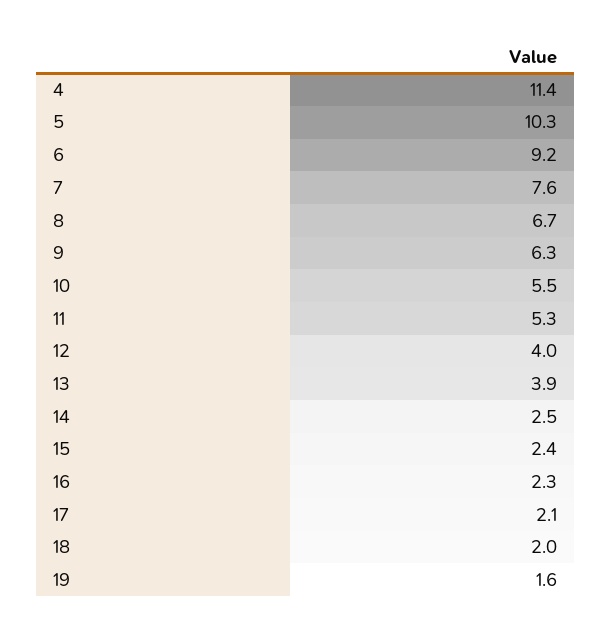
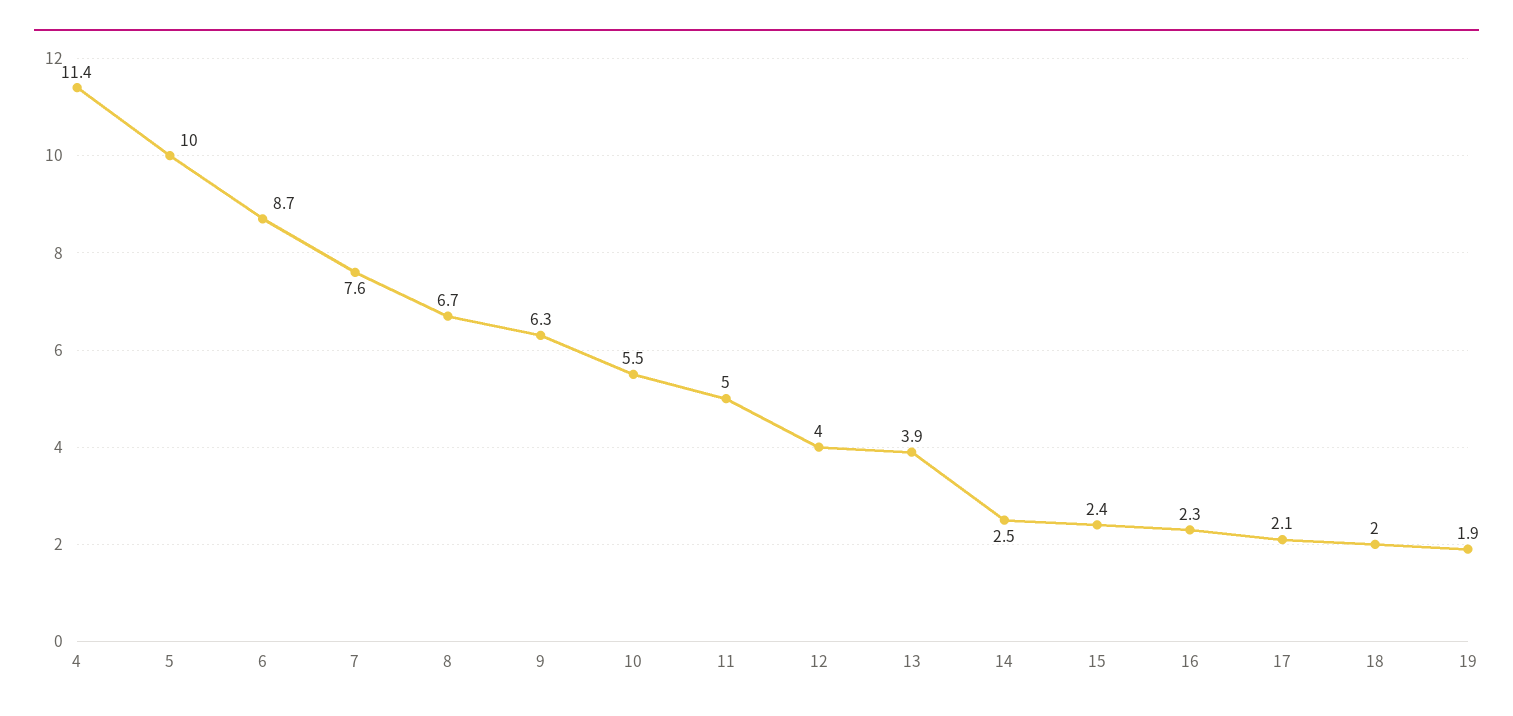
  {
    "4": 11.4,
-   "5": 10.3,
+   "5": 10,
-   "6": 9.2,
+   "6": 8.7,
    "7": 7.6,
    "8": 6.7,
    "9": 6.3,
    "10": 5.5,
-   "11": 5.3,
+   "11": 5,
    "12": 4,
    "13": 3.9,
    "14": 2.5,
    "15": 2.4,
    "16": 2.3,
    "17": 2.1,
    "18": 2,
-   "19": 1.6
+   "19": 1.9
  }

